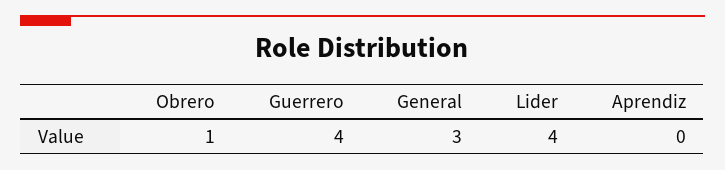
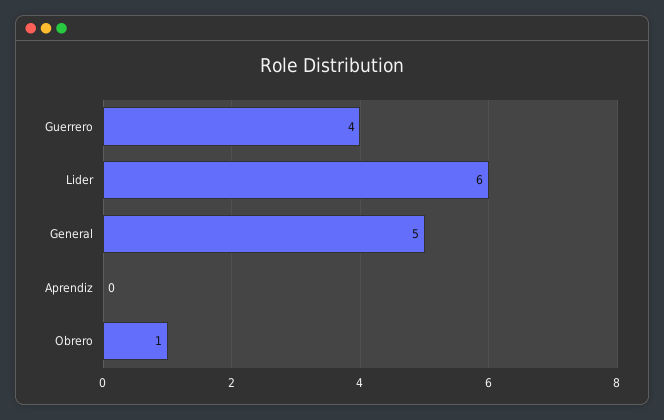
  {
    "Obrero": 1,
    "Guerrero": 4,
-   "General": 3,
+   "General": 5,
-   "Lider": 4,
+   "Lider": 6,
    "Aprendiz": 0
  }

